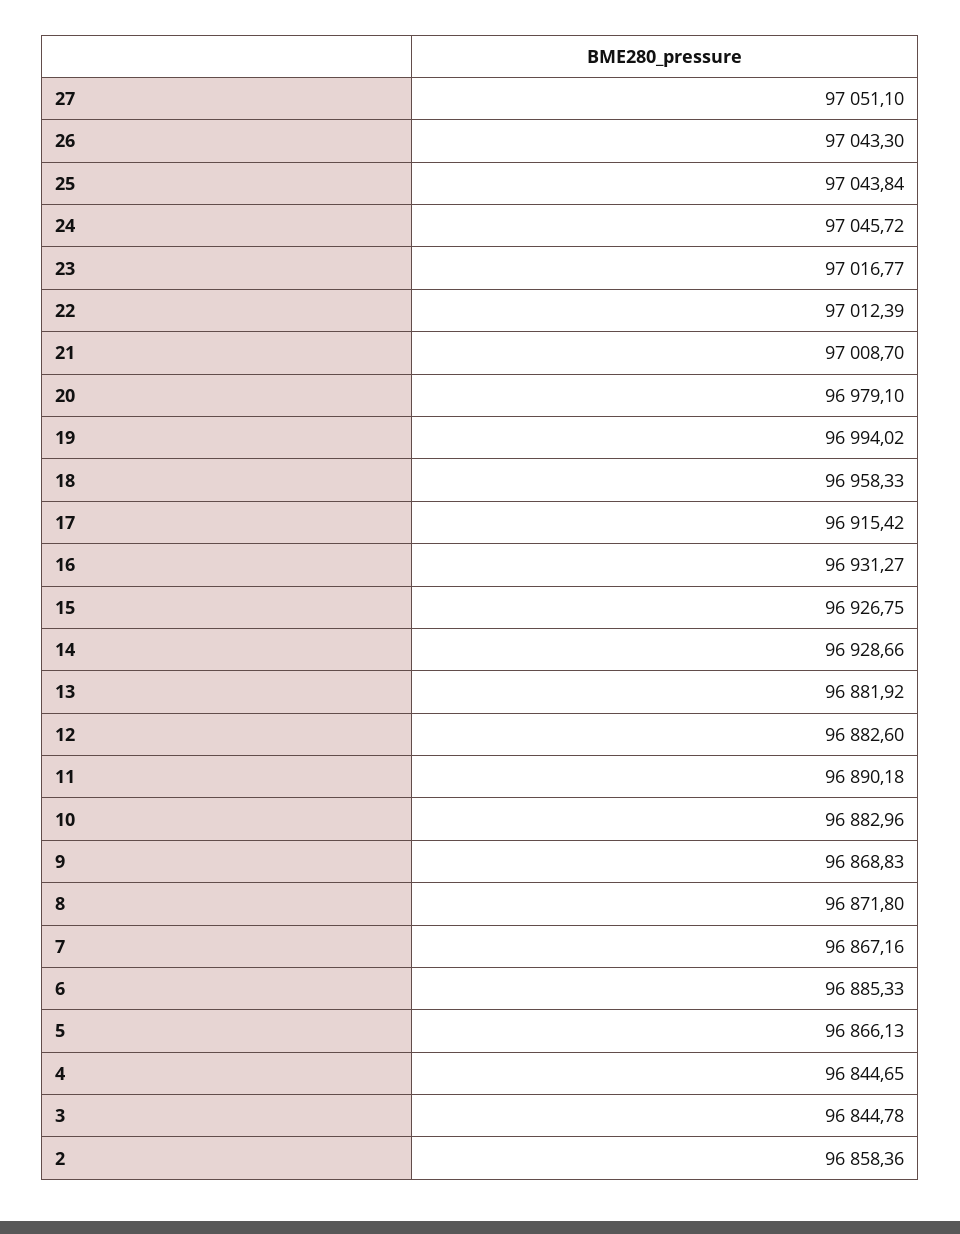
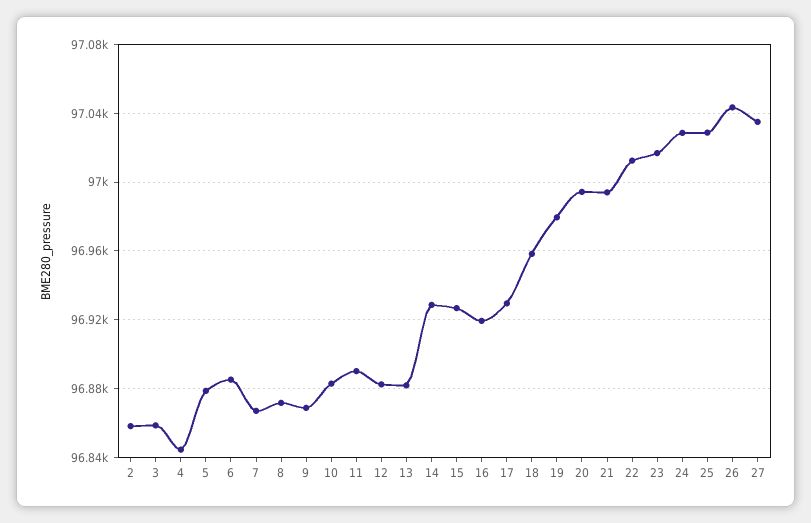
  {
-   "27": 97051.1,
+   "27": 97035,
    "26": 97043.3,
-   "25": 97043.84,
+   "25": 97030,
-   "24": 97045.72,
+   "24": 97030,
    "23": 97016.77,
    "22": 97012.39,
-   "21": 97008.7,
+   "21": 96995,
-   "20": 96979.1,
+   "20": 96995,
-   "19": 96994.02,
+   "19": 96980,
    "18": 96958.33,
-   "17": 96915.42,
+   "17": 96930,
-   "16": 96931.27,
+   "16": 96920,
    "15": 96926.75,
    "14": 96928.66,
    "13": 96881.92,
    "12": 96882.6,
    "11": 96890.18,
    "10": 96882.96,
    "9": 96868.83,
    "8": 96871.8,
    "7": 96867.16,
    "6": 96885.33,
-   "5": 96866.13,
+   "5": 96880,
    "4": 96844.65,
-   "3": 96844.78,
+   "3": 96860,
    "2": 96858.36
  }

